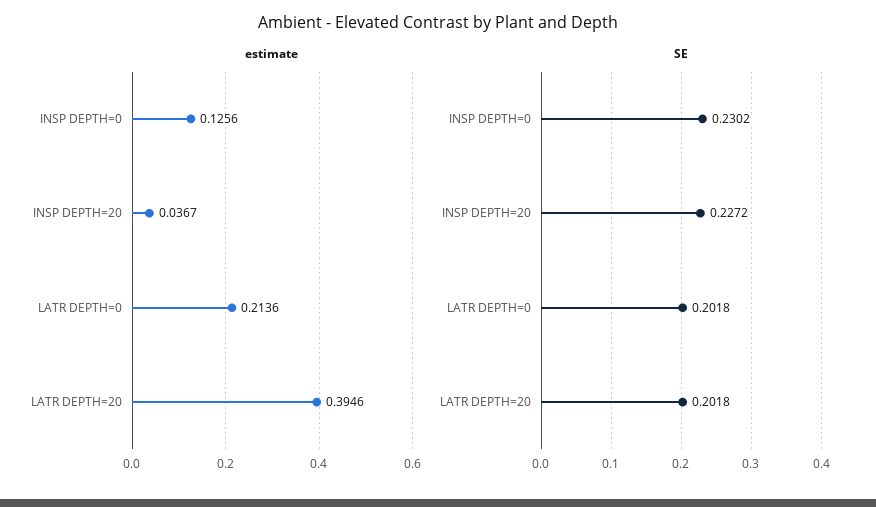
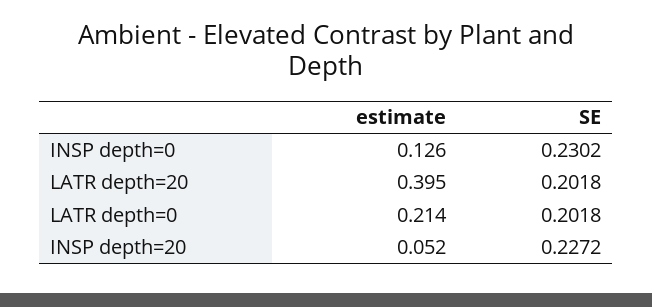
  {
    "estimate": {
      "INSP DEPTH=0": 0.1256,
-     "INSP DEPTH=20": 0.0367,
+     "INSP DEPTH=20": 0.052,
      "LATR DEPTH=0": 0.2136,
      "LATR DEPTH=20": 0.3946
    },
    "SE": {
      "INSP DEPTH=0": 0.2302,
      "INSP DEPTH=20": 0.2272,
      "LATR DEPTH=0": 0.2018,
      "LATR DEPTH=20": 0.2018
    }
  }

